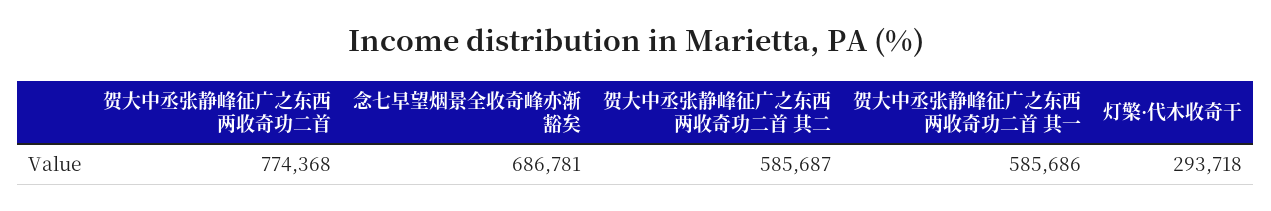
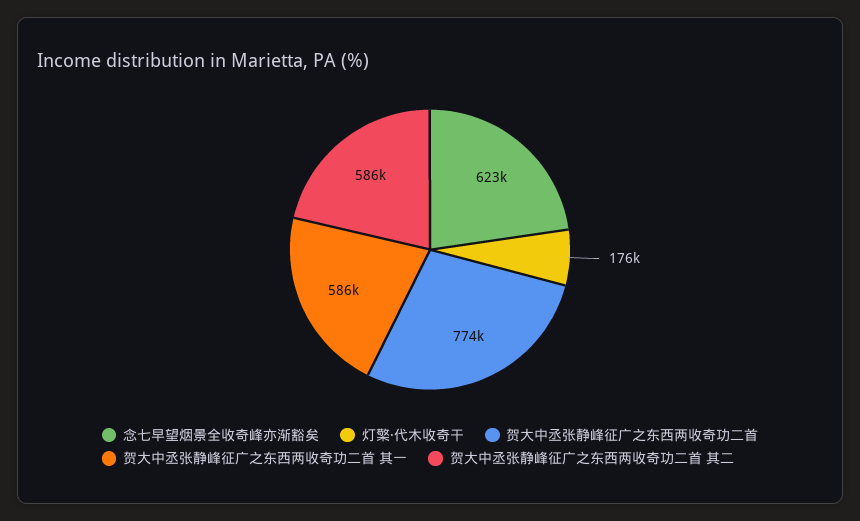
  {
    "贺大中丞张静峰征广之东西两收奇功二首": 774368,
-   "念七早望烟景全收奇峰亦渐豁矣": 686781,
+   "念七早望烟景全收奇峰亦渐豁矣": 623000,
    "贺大中丞张静峰征广之东西两收奇功二首 其二": 585687,
    "贺大中丞张静峰征广之东西两收奇功二首 其一": 585686,
-   "灯檠·代木收奇干": 293718
+   "灯檠·代木收奇干": 176000
  }

